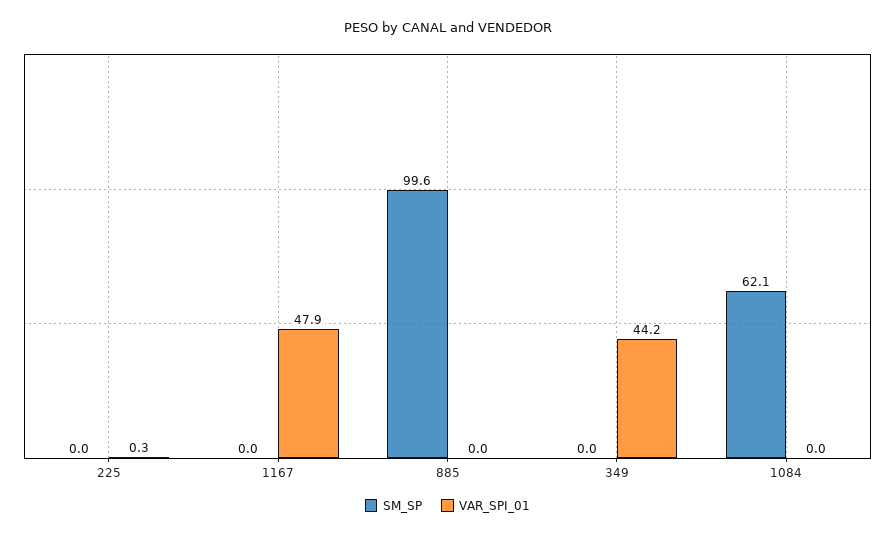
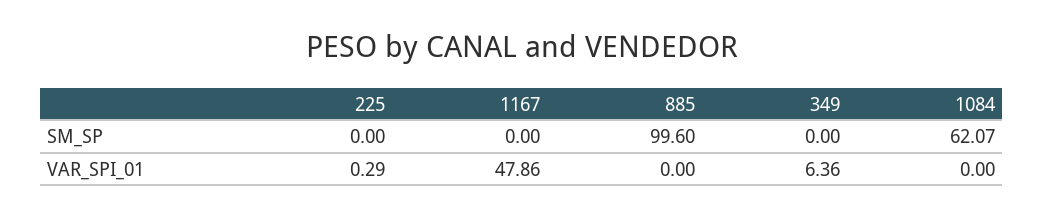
  {
    "SM_SP": {
      "225": 0,
      "1167": 0,
      "885": 99.6,
      "349": 0,
      "1084": 62.07
    },
    "VAR_SPI_01": {
      "225": 0.29,
      "1167": 47.86,
      "885": 0,
-     "349": 44.2,
+     "349": 6.36,
      "1084": 0
    }
  }

